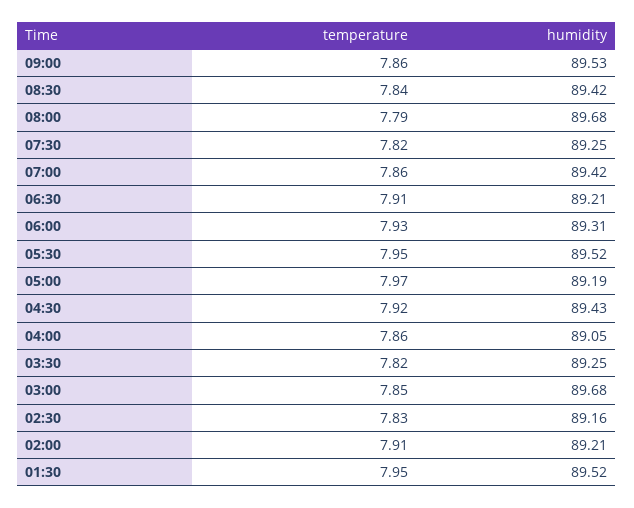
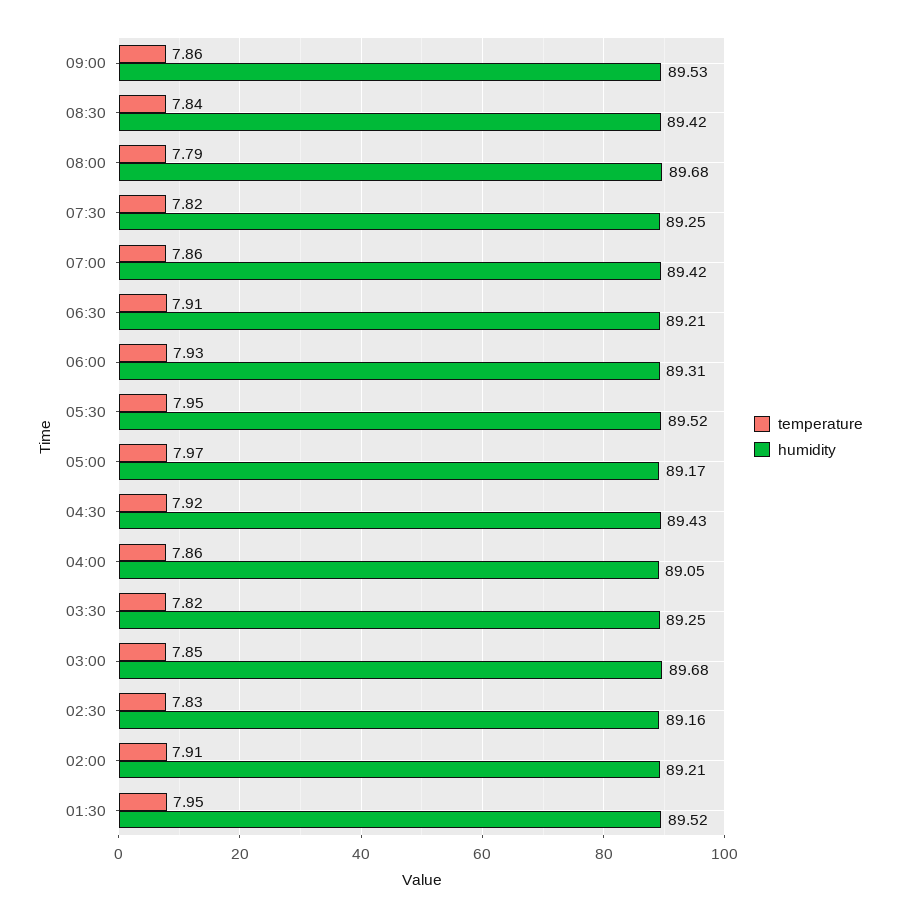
  {
    "temperature": {
      "09:00": 7.86,
      "08:30": 7.84,
      "08:00": 7.79,
      "07:30": 7.82,
      "07:00": 7.86,
      "06:30": 7.91,
      "06:00": 7.93,
      "05:30": 7.95,
      "05:00": 7.97,
      "04:30": 7.92,
      "04:00": 7.86,
      "03:30": 7.82,
      "03:00": 7.85,
      "02:30": 7.83,
      "02:00": 7.91,
      "01:30": 7.95
    },
    "humidity": {
      "09:00": 89.53,
      "08:30": 89.42,
      "08:00": 89.68,
      "07:30": 89.25,
      "07:00": 89.42,
      "06:30": 89.21,
      "06:00": 89.31,
      "05:30": 89.52,
-     "05:00": 89.19,
+     "05:00": 89.17,
      "04:30": 89.43,
      "04:00": 89.05,
      "03:30": 89.25,
      "03:00": 89.68,
      "02:30": 89.16,
      "02:00": 89.21,
      "01:30": 89.52
    }
  }

